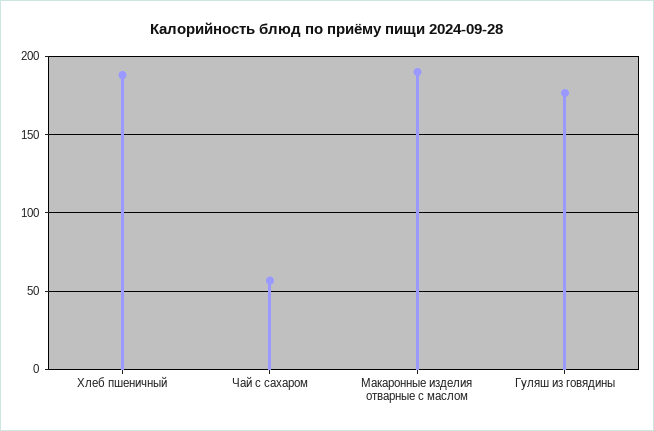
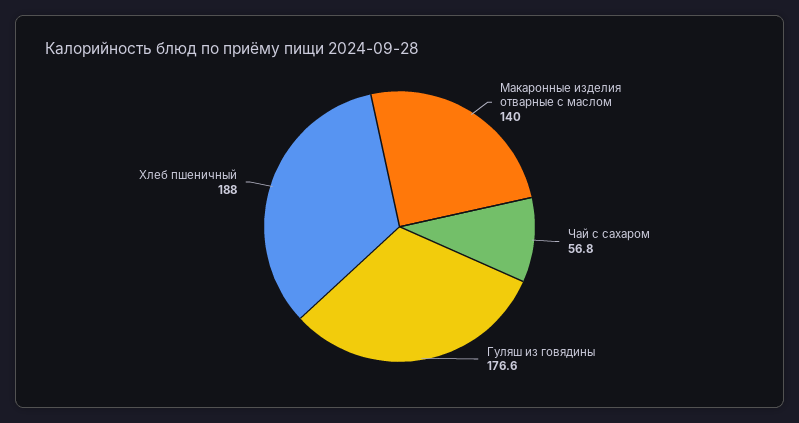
  {
    "Хлеб пшеничный": 188,
    "Чай с сахаром": 56.8,
-   "Макаронные изделия отварные с маслом": 190,
+   "Макаронные изделия отварные с маслом": 140,
    "Гуляш из говядины": 176.6
  }

